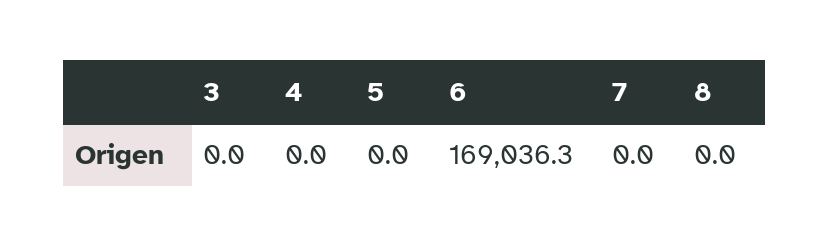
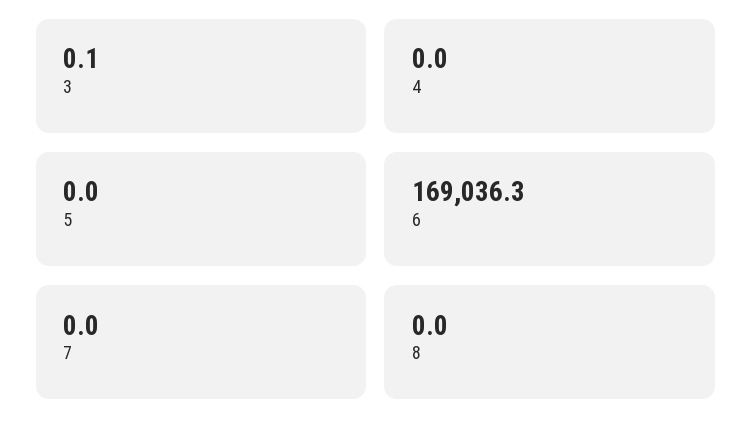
  {
-   "3": 0,
+   "3": 0.1,
    "4": 0,
    "5": 0,
    "6": 169036.3,
    "7": 0,
    "8": 0
  }

